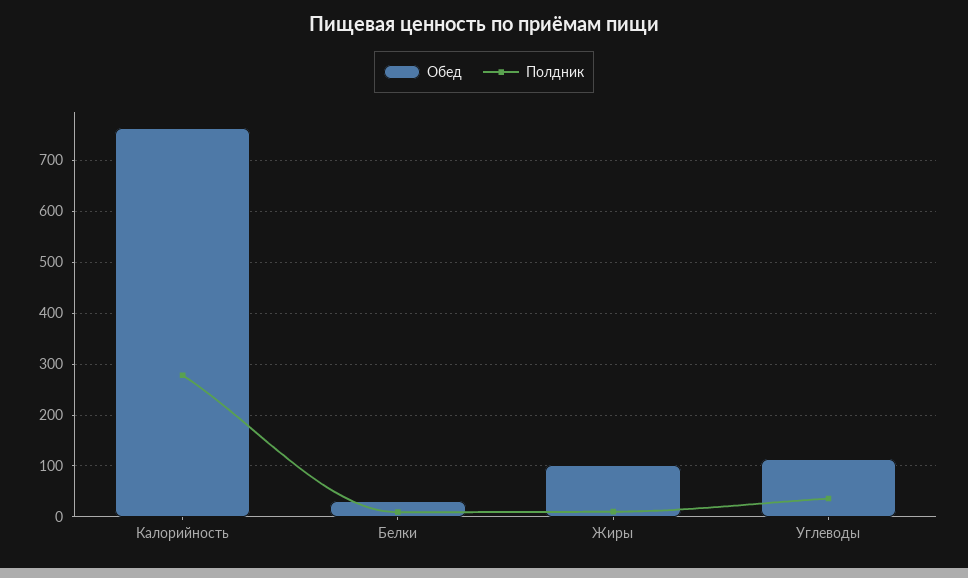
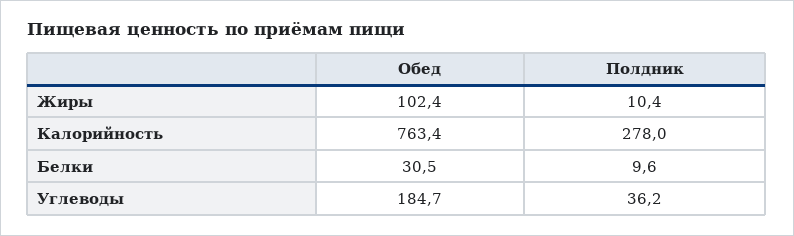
  {
    "Обед": {
      "Калорийность": 763.4,
      "Белки": 30.5,
      "Жиры": 102.4,
-     "Углеводы": 120
+     "Углеводы": 184.7
    },
    "Полдник": {
      "Калорийность": 278,
      "Белки": 9.6,
      "Жиры": 10.4,
      "Углеводы": 36.2
    }
  }

